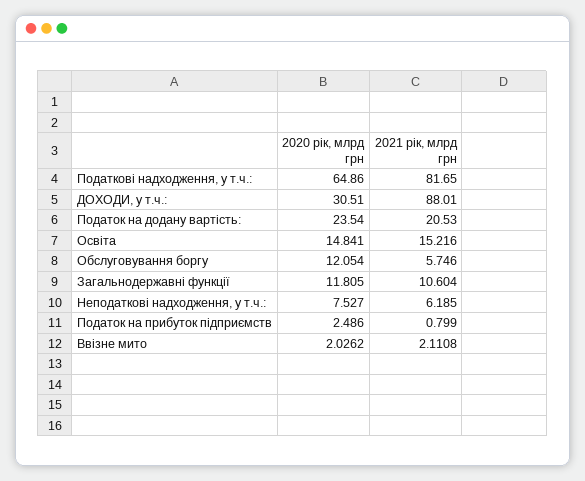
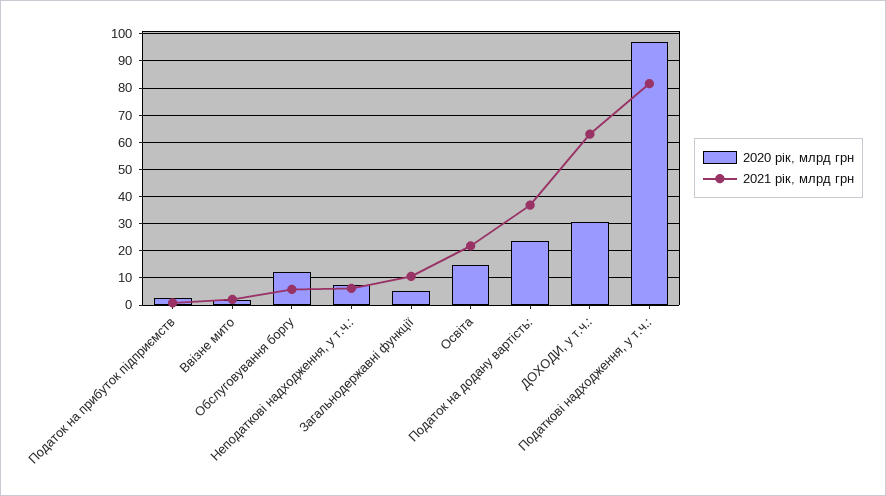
  {
    "2020 рік, млрд грн": {
-     "Податкові надходження, у т.ч.:": 64.86,
+     "Податкові надходження, у т.ч.:": 97.5,
      "ДОХОДИ, у т.ч.:": 30.51,
      "Податок на додану вартість:": 23.54,
      "Освіта": 14.841,
      "Обслуговування боргу": 12.054,
-     "Загальнодержавні функції": 11.805,
+     "Загальнодержавні функції": 5,
      "Неподаткові надходження, у т.ч.:": 7.527,
      "Податок на прибуток підприємств": 2.486,
      "Ввізне мито": 2.0262
    },
    "2021 рік, млрд грн": {
      "Податкові надходження, у т.ч.:": 81.65,
-     "ДОХОДИ, у т.ч.:": 88.01,
+     "ДОХОДИ, у т.ч.:": 62.5,
-     "Податок на додану вартість:": 20.53,
+     "Податок на додану вартість:": 37.5,
-     "Освіта": 15.216,
+     "Освіта": 22.5,
      "Обслуговування боргу": 5.746,
      "Загальнодержавні функції": 10.604,
      "Неподаткові надходження, у т.ч.:": 6.185,
      "Податок на прибуток підприємств": 0.799,
      "Ввізне мито": 2.1108
    }
  }

